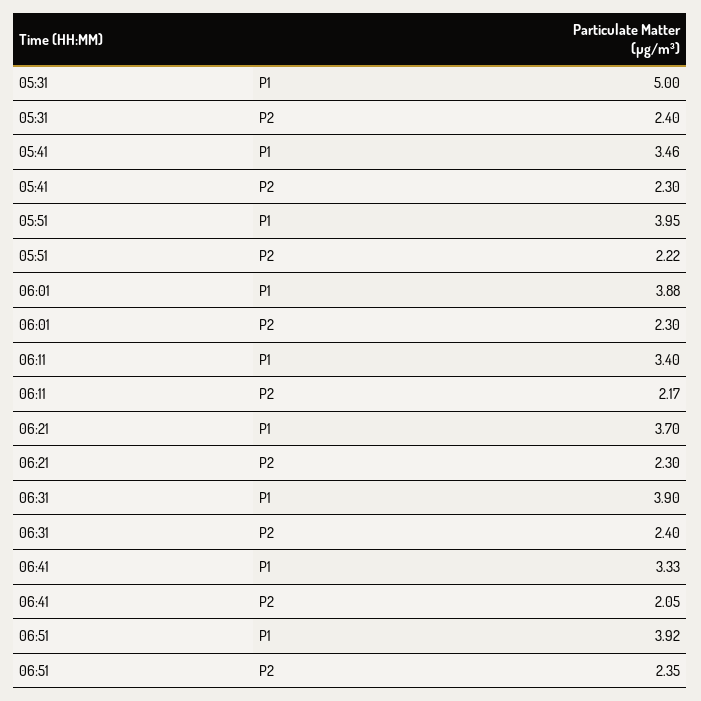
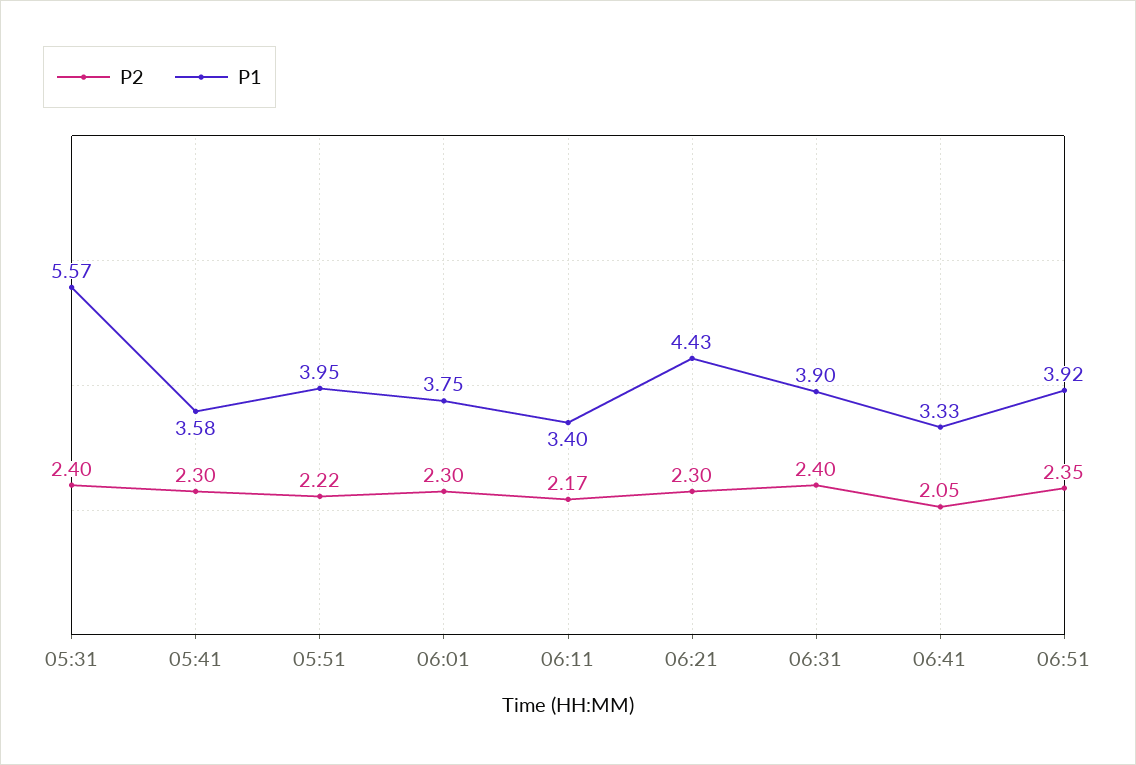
  {
    "P1": {
-     "05:31": 5,
+     "05:31": 5.57,
-     "05:41": 3.46,
+     "05:41": 3.58,
      "05:51": 3.95,
-     "06:01": 3.88,
+     "06:01": 3.75,
      "06:11": 3.4,
-     "06:21": 3.7,
+     "06:21": 4.43,
      "06:31": 3.9,
      "06:41": 3.33,
      "06:51": 3.92
    },
    "P2": {
      "05:31": 2.4,
      "05:41": 2.3,
      "05:51": 2.22,
      "06:01": 2.3,
      "06:11": 2.17,
      "06:21": 2.3,
      "06:31": 2.4,
      "06:41": 2.05,
      "06:51": 2.35
    }
  }

